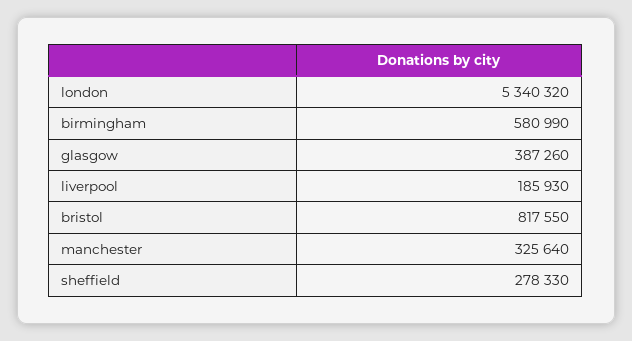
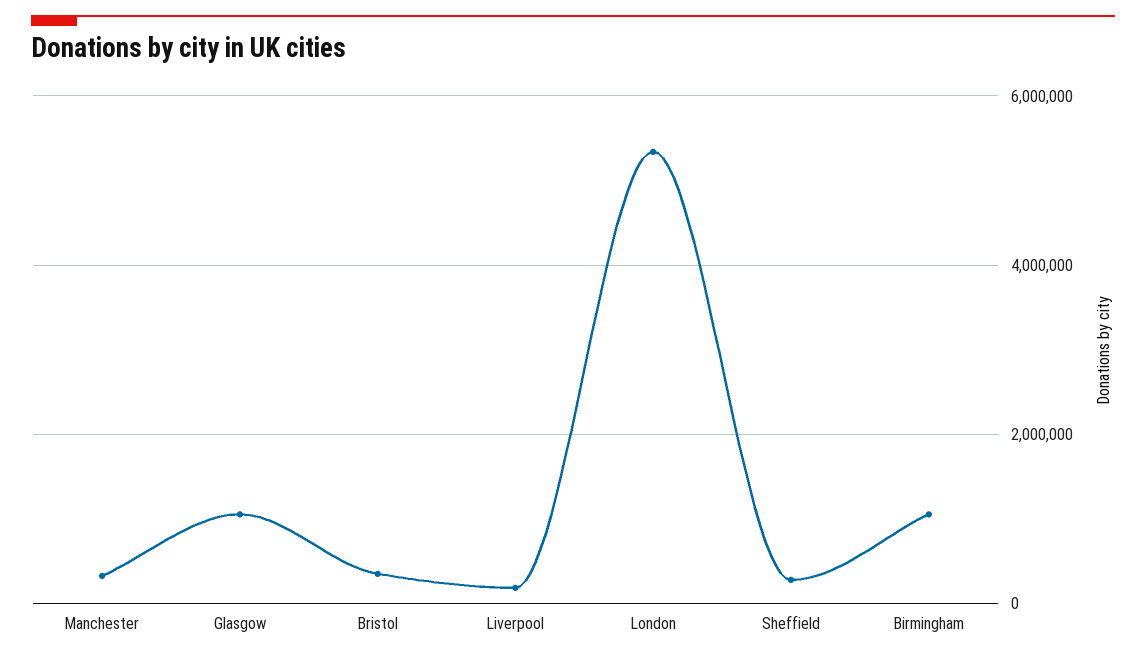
  {
    "london": 5340320,
-   "birmingham": 580990,
+   "birmingham": 1000000,
-   "glasgow": 387260,
+   "glasgow": 1000000,
    "liverpool": 185930,
-   "bristol": 817550,
+   "bristol": 400000,
    "manchester": 325640,
    "sheffield": 278330
  }

